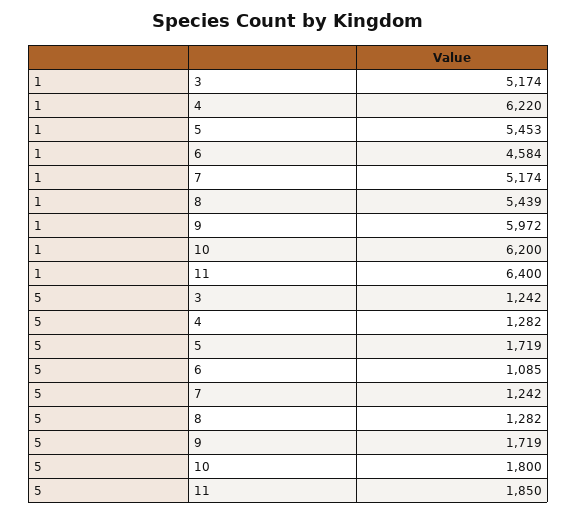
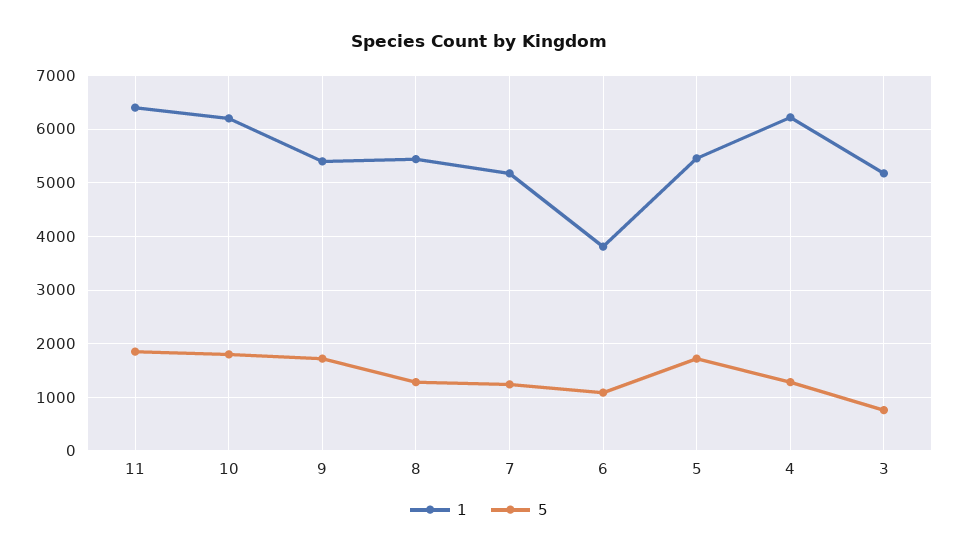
  {
    "1": {
      "3": 5174,
      "4": 6220,
      "5": 5453,
-     "6": 4584,
+     "6": 3800,
      "7": 5174,
      "8": 5439,
-     "9": 5972,
+     "9": 5400,
      "10": 6200,
      "11": 6400
    },
    "5": {
-     "3": 1242,
+     "3": 800,
      "4": 1282,
      "5": 1719,
      "6": 1085,
      "7": 1242,
      "8": 1282,
      "9": 1719,
      "10": 1800,
      "11": 1850
    }
  }

